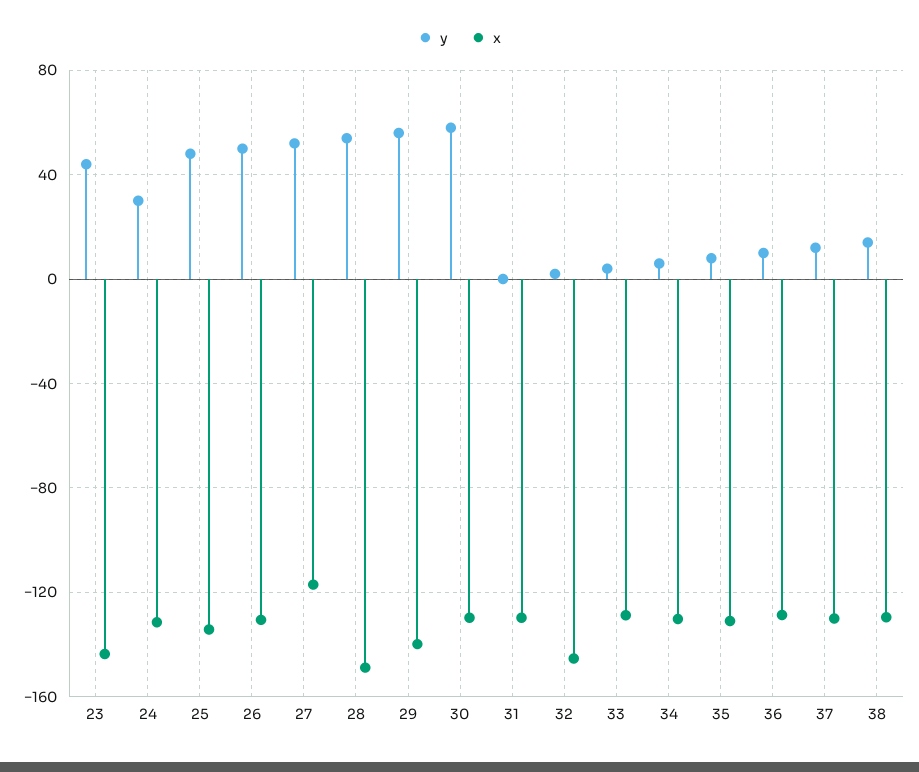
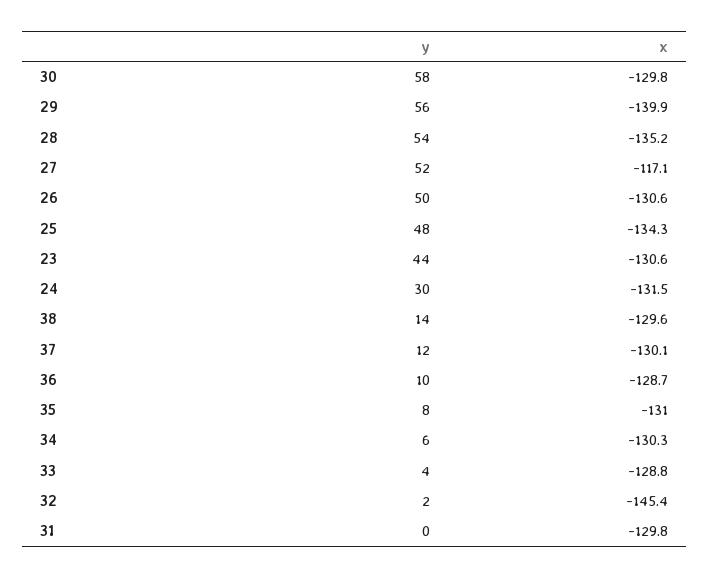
  {
    "y": {
      "23": 44,
      "24": 30,
      "25": 48,
      "26": 50,
      "27": 52,
      "28": 54,
      "29": 56,
      "30": 58,
      "31": 0,
      "32": 2,
      "33": 4,
      "34": 6,
      "35": 8,
      "36": 10,
      "37": 12,
      "38": 14
    },
    "x": {
-     "23": -145,
+     "23": -130.6,
      "24": -131.5,
      "25": -134.3,
      "26": -130.6,
      "27": -117.1,
-     "28": -150,
+     "28": -135.2,
      "29": -139.9,
      "30": -129.8,
      "31": -129.8,
      "32": -145.4,
      "33": -128.8,
      "34": -130.3,
      "35": -131,
      "36": -128.7,
      "37": -130.1,
      "38": -129.6
    }
  }

